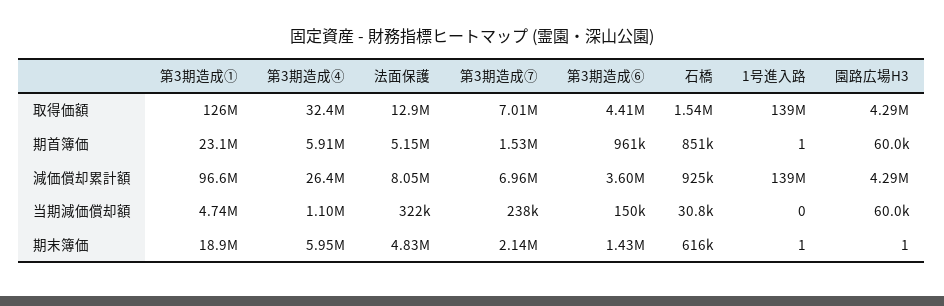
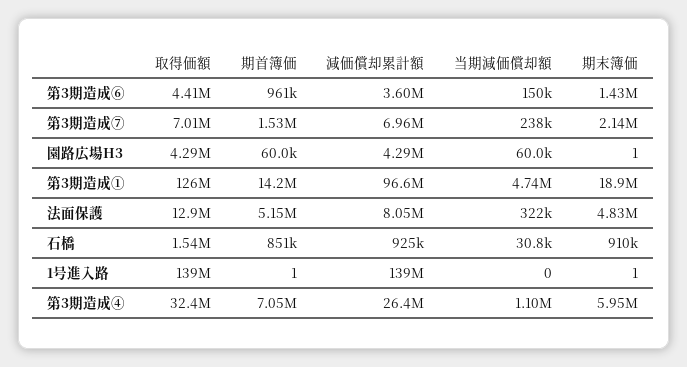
  {
    "第3期造成①": {
      "取得価額": 126000000,
-     "期首簿価": 23100000,
+     "期首簿価": 14200000,
      "減価償却累計額": 96600000,
      "当期減価償却額": 4740000,
      "期末簿価": 18900000
    },
    "第3期造成④": {
      "取得価額": 32400000,
-     "期首簿価": 5910000,
+     "期首簿価": 7050000,
      "減価償却累計額": 26400000,
      "当期減価償却額": 1100000,
      "期末簿価": 5950000
    },
    "法面保護": {
      "取得価額": 12900000,
      "期首簿価": 5150000,
      "減価償却累計額": 8050000,
      "当期減価償却額": 322000,
      "期末簿価": 4830000
    },
    "第3期造成⑦": {
      "取得価額": 7010000,
      "期首簿価": 1530000,
      "減価償却累計額": 6960000,
      "当期減価償却額": 238000,
      "期末簿価": 2140000
    },
    "第3期造成⑥": {
      "取得価額": 4410000,
      "期首簿価": 961000,
      "減価償却累計額": 3600000,
      "当期減価償却額": 150000,
      "期末簿価": 1430000
    },
    "石橋": {
      "取得価額": 1540000,
      "期首簿価": 851000,
      "減価償却累計額": 925000,
      "当期減価償却額": 30800,
-     "期末簿価": 616000
+     "期末簿価": 910000
    },
    "1号進入路": {
      "取得価額": 139000000,
      "期首簿価": 1,
      "減価償却累計額": 139000000,
      "当期減価償却額": 0,
      "期末簿価": 1
    },
    "園路広場H3": {
      "取得価額": 4290000,
      "期首簿価": 60000,
      "減価償却累計額": 4290000,
      "当期減価償却額": 60000,
      "期末簿価": 1
    }
  }

